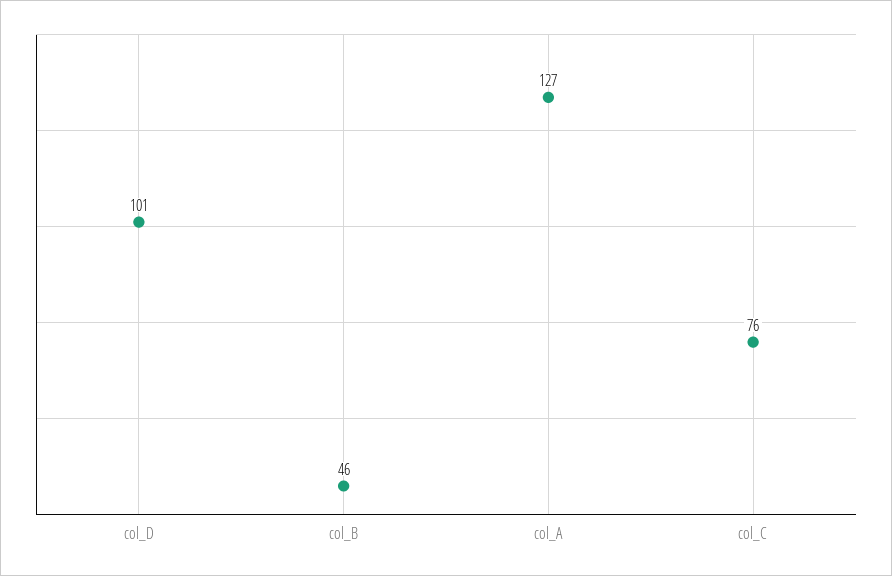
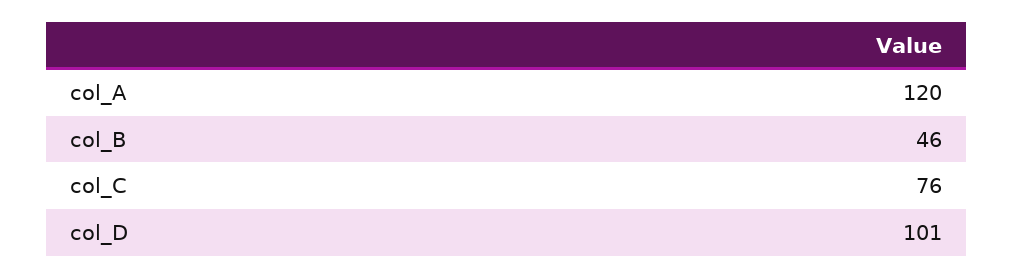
  {
    "col_D": 101,
    "col_B": 46,
-   "col_A": 127,
+   "col_A": 120,
    "col_C": 76
  }

